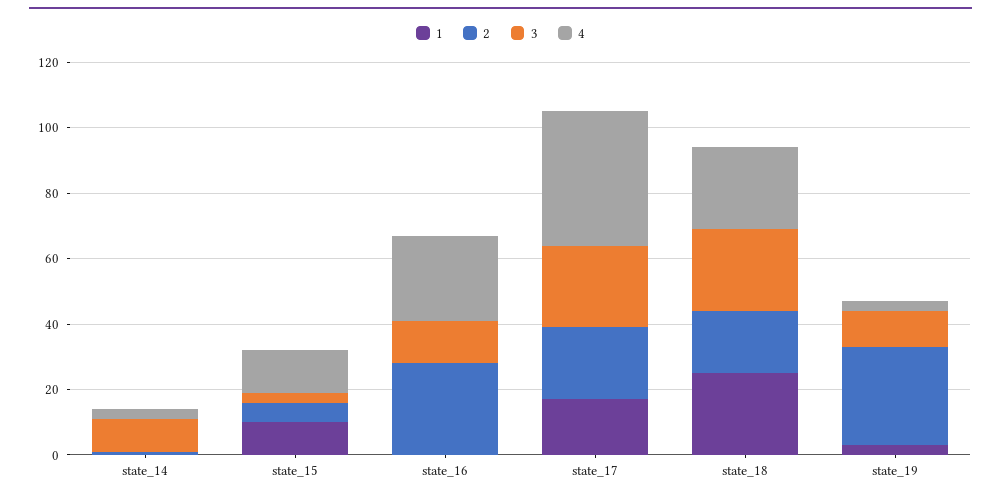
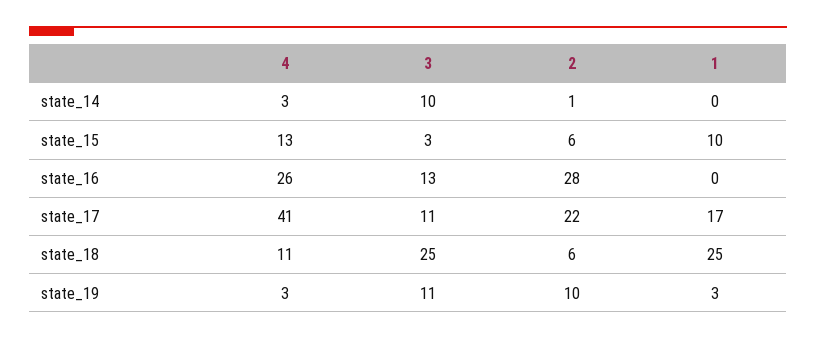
  {
    "1": {
      "state_14": 0,
      "state_15": 10,
      "state_16": 0,
      "state_17": 17,
      "state_18": 25,
      "state_19": 3
    },
    "2": {
      "state_14": 1,
      "state_15": 6,
      "state_16": 28,
      "state_17": 22,
-     "state_18": 20,
+     "state_18": 6,
-     "state_19": 30
+     "state_19": 10
    },
    "3": {
      "state_14": 10,
      "state_15": 3,
      "state_16": 13,
-     "state_17": 25,
+     "state_17": 11,
      "state_18": 25,
      "state_19": 11
    },
    "4": {
      "state_14": 3,
      "state_15": 13,
      "state_16": 26,
      "state_17": 41,
-     "state_18": 25,
+     "state_18": 11,
      "state_19": 3
    }
  }

